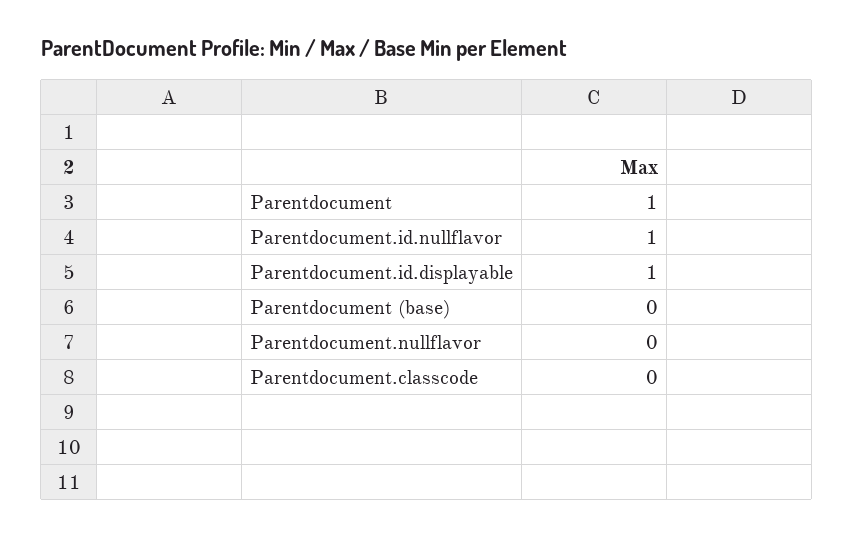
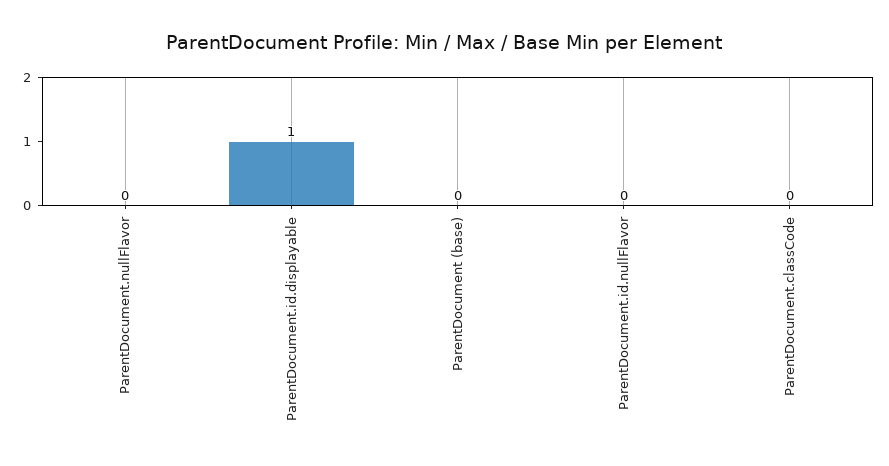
  {
-   "Parentdocument": 1,
-   "Parentdocument.id.nullflavor": 1,
+   "Parentdocument.id.nullflavor": 0,
    "Parentdocument.id.displayable": 1,
    "Parentdocument (base)": 0,
    "Parentdocument.nullflavor": 0,
    "Parentdocument.classcode": 0
  }

